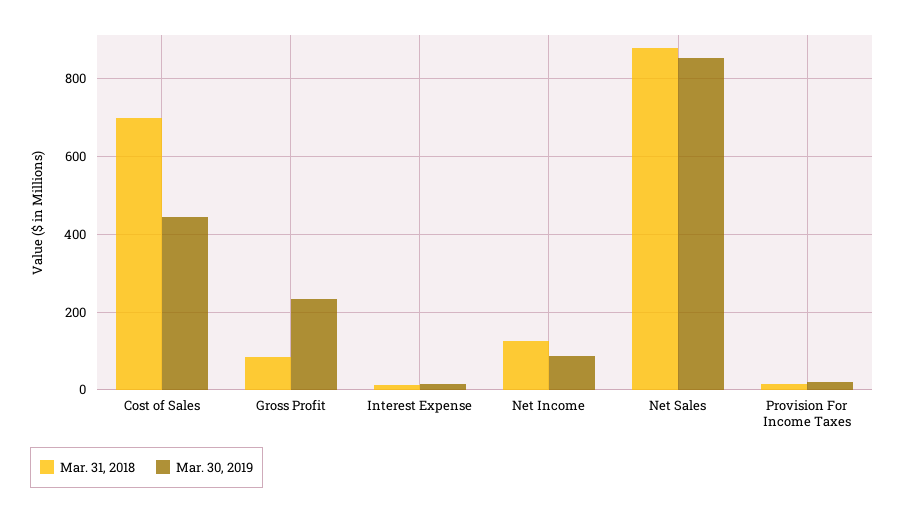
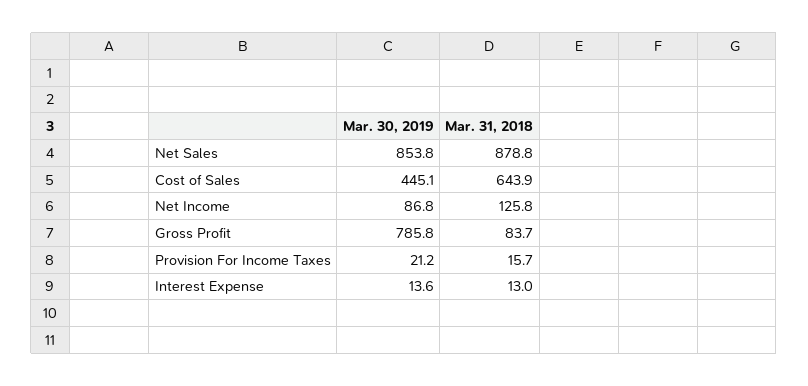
  {
    "Mar. 31, 2018": {
-     "Cost of Sales": 700,
+     "Cost of Sales": 643.9,
      "Gross Profit": 83.7,
      "Interest Expense": 13,
      "Net Income": 125.8,
      "Net Sales": 878.8,
      "Provision For Income Taxes": 15.7
    },
    "Mar. 30, 2019": {
      "Cost of Sales": 445.1,
-     "Gross Profit": 240,
+     "Gross Profit": 785.8,
      "Interest Expense": 13.6,
      "Net Income": 86.8,
      "Net Sales": 853.8,
      "Provision For Income Taxes": 21.2
    }
  }

